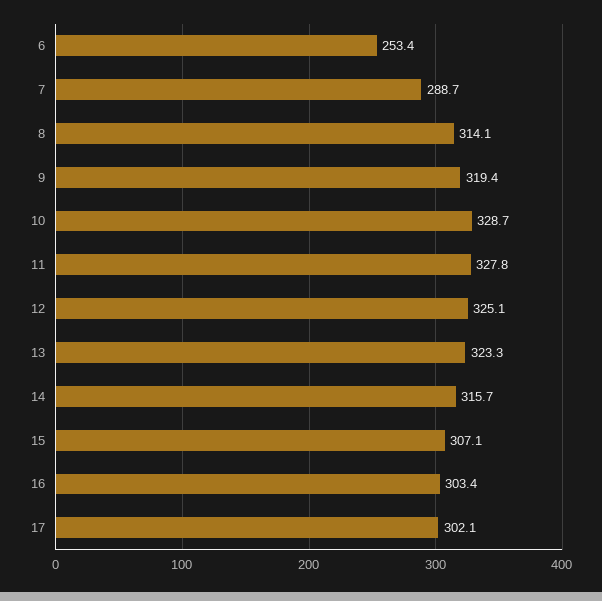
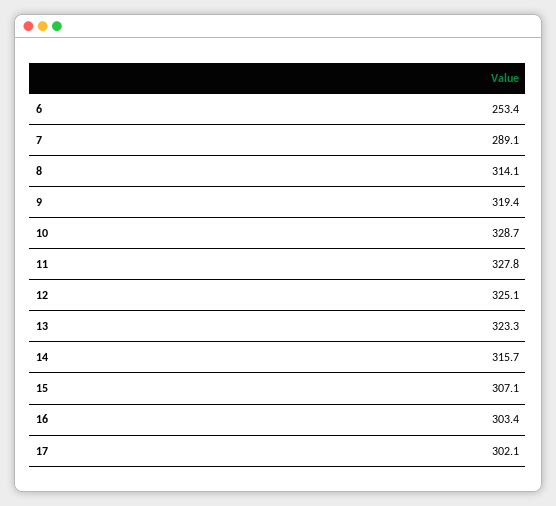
  {
    "6": 253.4,
-   "7": 288.7,
+   "7": 289.1,
    "8": 314.1,
    "9": 319.4,
    "10": 328.7,
    "11": 327.8,
    "12": 325.1,
    "13": 323.3,
    "14": 315.7,
    "15": 307.1,
    "16": 303.4,
    "17": 302.1
  }

